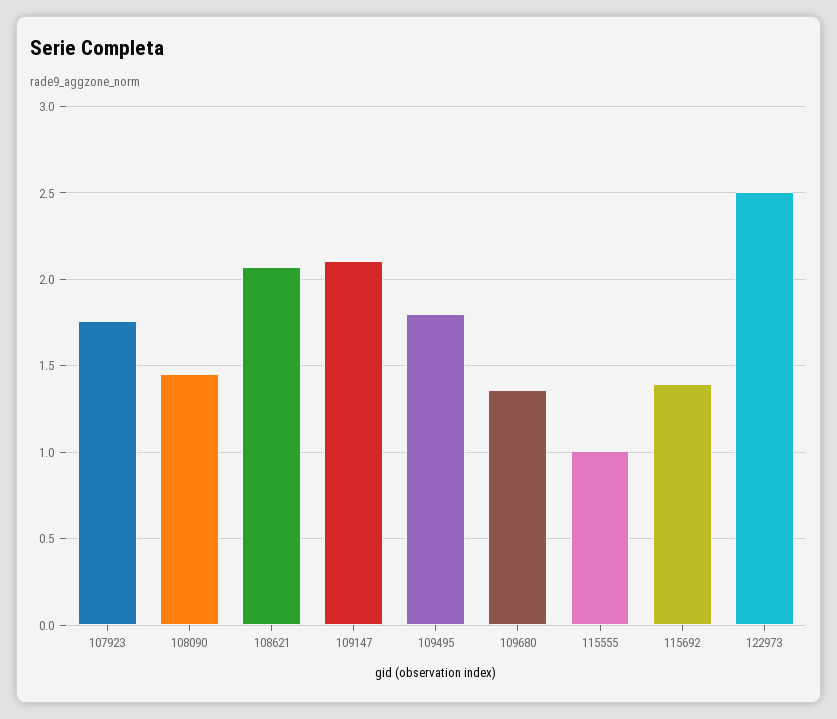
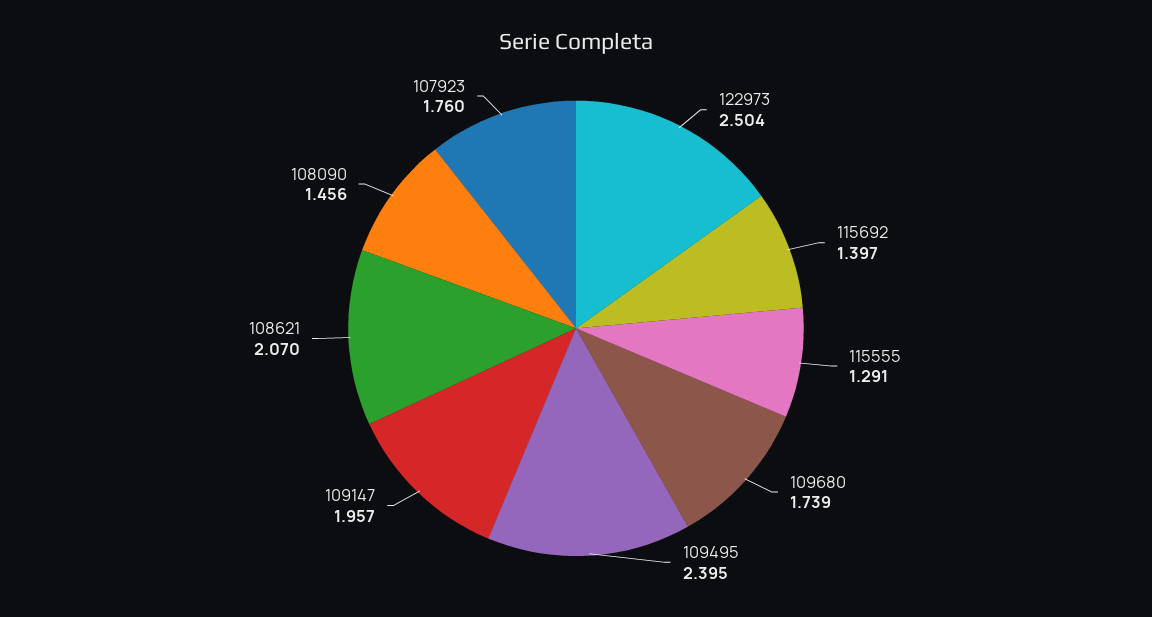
  {
    "107923": 1.76,
    "108090": 1.456,
    "108621": 2.07,
-   "109147": 2.1,
+   "109147": 1.957,
-   "109495": 1.8,
+   "109495": 2.395,
-   "109680": 1.35,
+   "109680": 1.739,
-   "115555": 1,
+   "115555": 1.291,
    "115692": 1.397,
    "122973": 2.504
  }

